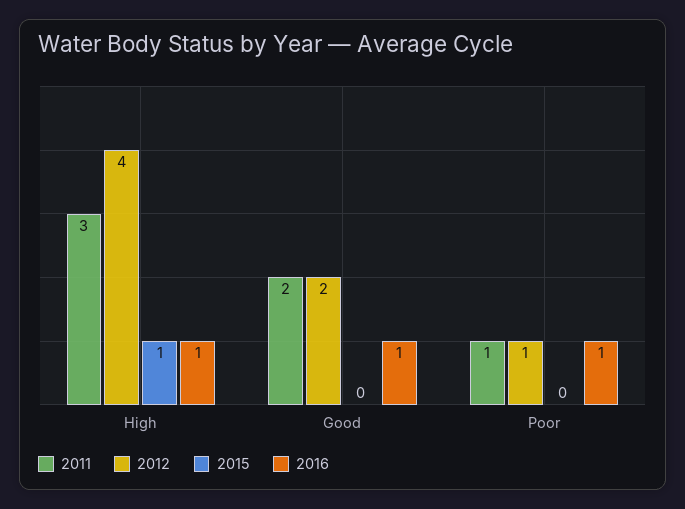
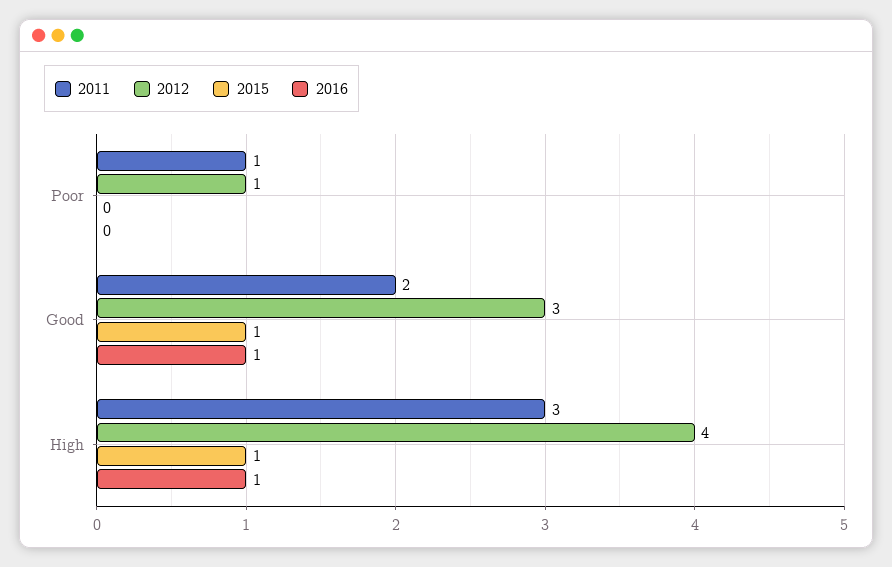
  {
    "2011": {
      "High": 3,
      "Good": 2,
      "Poor": 1
    },
    "2012": {
      "High": 4,
-     "Good": 2,
+     "Good": 3,
      "Poor": 1
    },
    "2015": {
      "High": 1,
-     "Good": 0,
+     "Good": 1,
      "Poor": 0
    },
    "2016": {
      "High": 1,
      "Good": 1,
-     "Poor": 1
+     "Poor": 0
    }
  }

